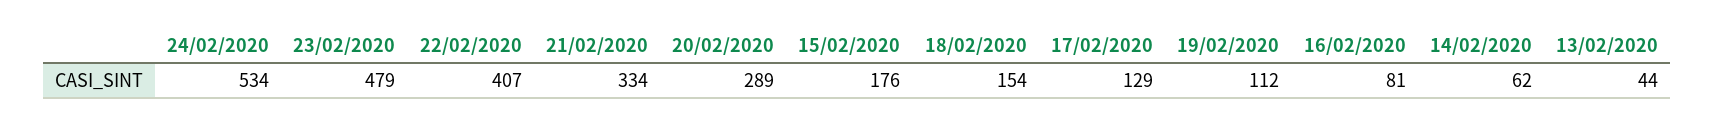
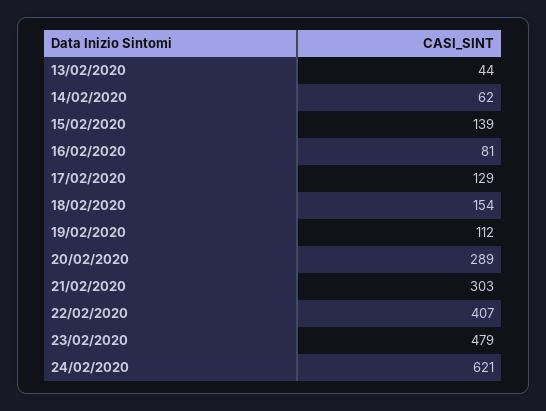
  {
-   "24/02/2020": 534,
+   "24/02/2020": 621,
    "23/02/2020": 479,
    "22/02/2020": 407,
-   "21/02/2020": 334,
+   "21/02/2020": 303,
    "20/02/2020": 289,
-   "15/02/2020": 176,
+   "15/02/2020": 139,
    "18/02/2020": 154,
    "17/02/2020": 129,
    "19/02/2020": 112,
    "16/02/2020": 81,
    "14/02/2020": 62,
    "13/02/2020": 44
  }

